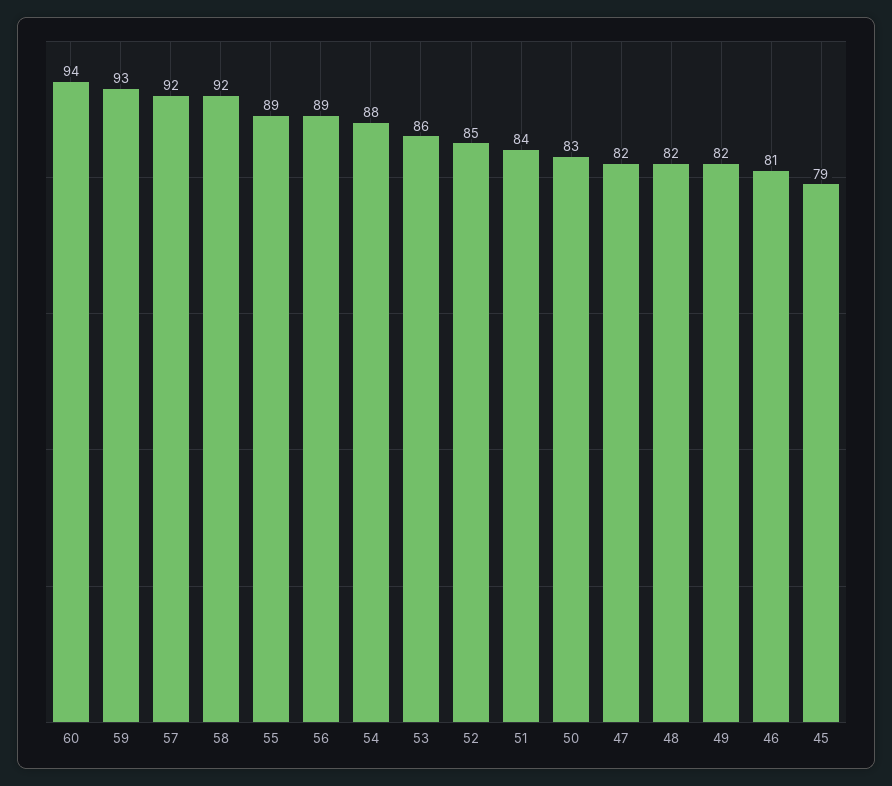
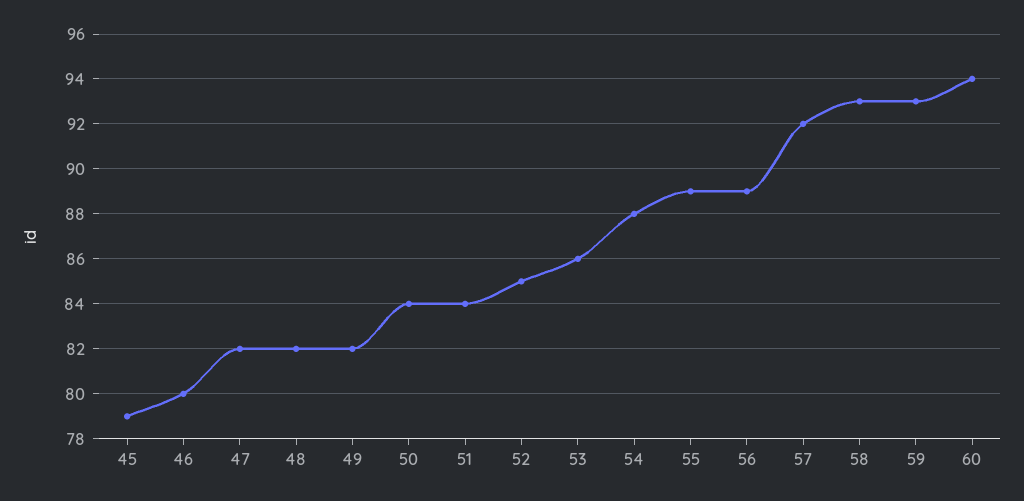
  {
    "60": 94,
    "59": 93,
    "57": 92,
-   "58": 92,
+   "58": 93,
    "55": 89,
    "56": 89,
    "54": 88,
    "53": 86,
    "52": 85,
    "51": 84,
-   "50": 83,
+   "50": 84,
    "47": 82,
    "48": 82,
    "49": 82,
-   "46": 81,
+   "46": 80,
    "45": 79
  }

